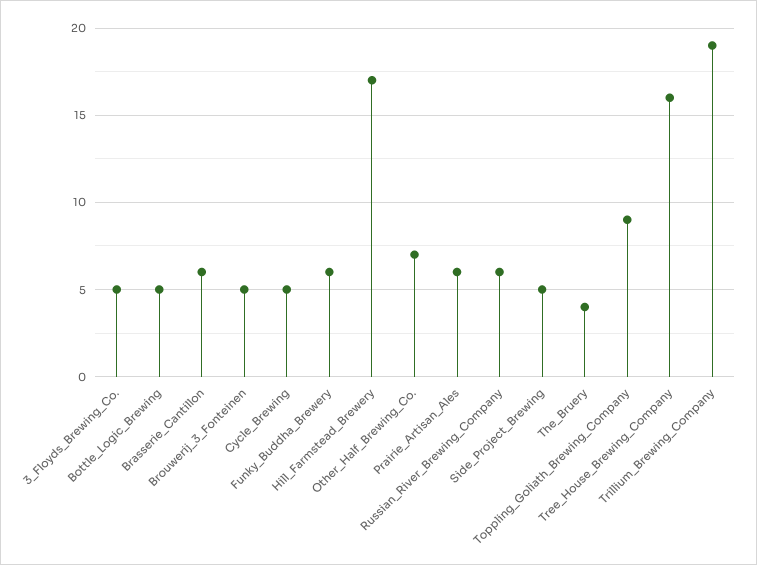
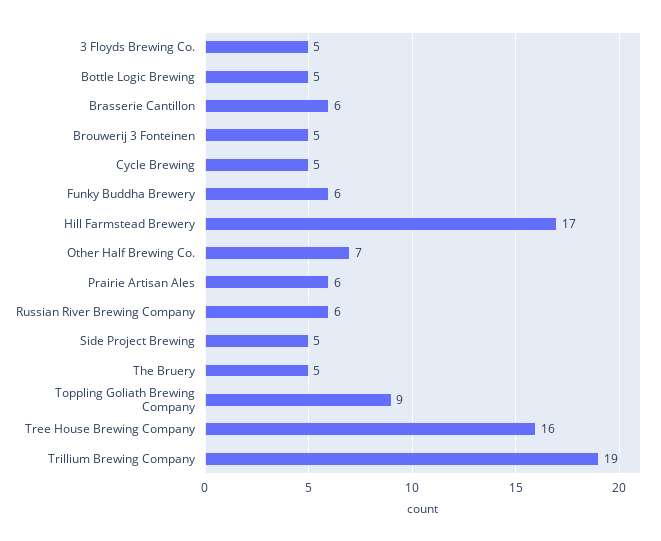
  {
    "3_Floyds_Brewing_Co.": 5,
    "Bottle_Logic_Brewing": 5,
    "Brasserie_Cantillon": 6,
    "Brouwerij_3_Fonteinen": 5,
    "Cycle_Brewing": 5,
    "Funky_Buddha_Brewery": 6,
    "Hill_Farmstead_Brewery": 17,
    "Other_Half_Brewing_Co.": 7,
    "Prairie_Artisan_Ales": 6,
    "Russian_River_Brewing_Company": 6,
    "Side_Project_Brewing": 5,
-   "The_Bruery": 4,
+   "The_Bruery": 5,
    "Toppling_Goliath_Brewing_Company": 9,
    "Tree_House_Brewing_Company": 16,
    "Trillium_Brewing_Company": 19
  }

